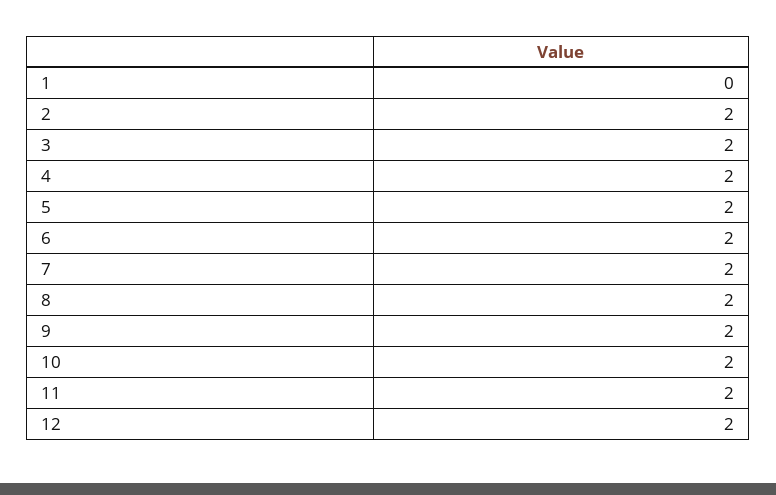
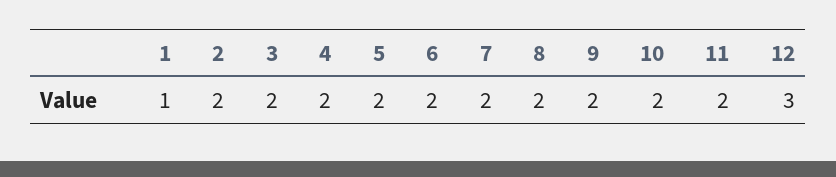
  {
-   "1": 0,
+   "1": 1,
    "2": 2,
    "3": 2,
    "4": 2,
    "5": 2,
    "6": 2,
    "7": 2,
    "8": 2,
    "9": 2,
    "10": 2,
    "11": 2,
-   "12": 2
+   "12": 3
  }

